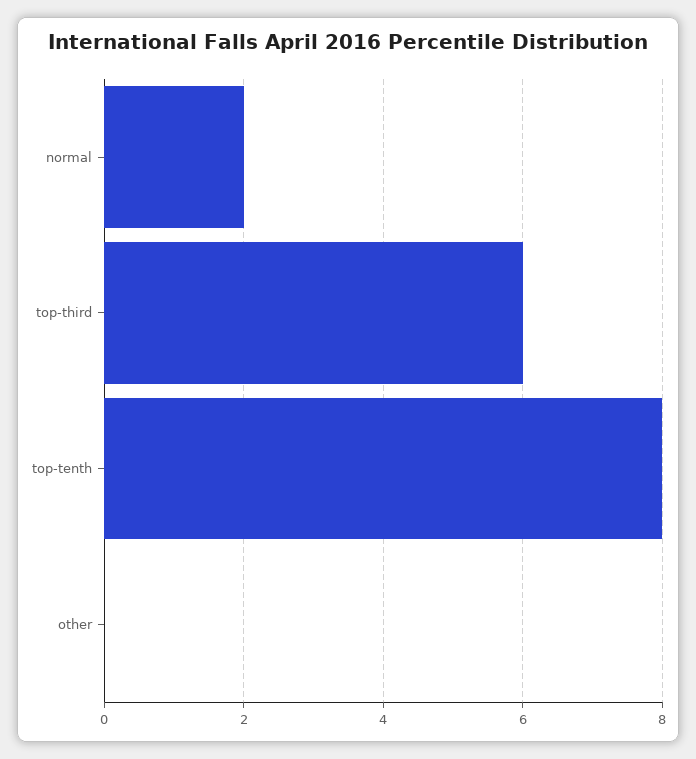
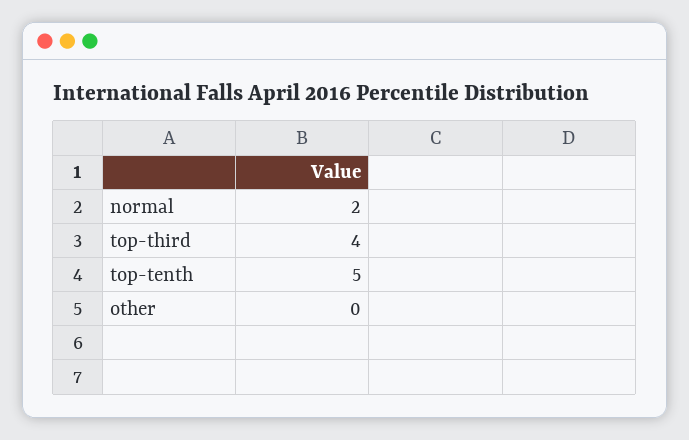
  {
    "normal": 2,
-   "top-third": 6,
+   "top-third": 4,
-   "top-tenth": 8,
+   "top-tenth": 5,
    "other": 0
  }

